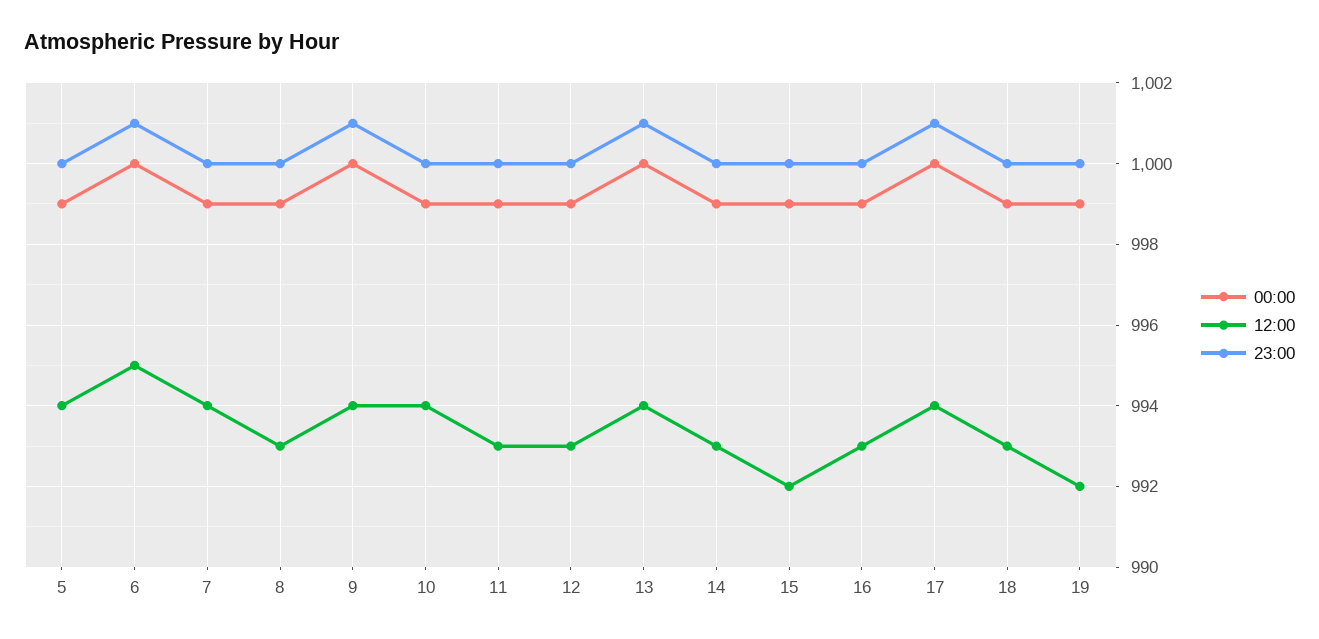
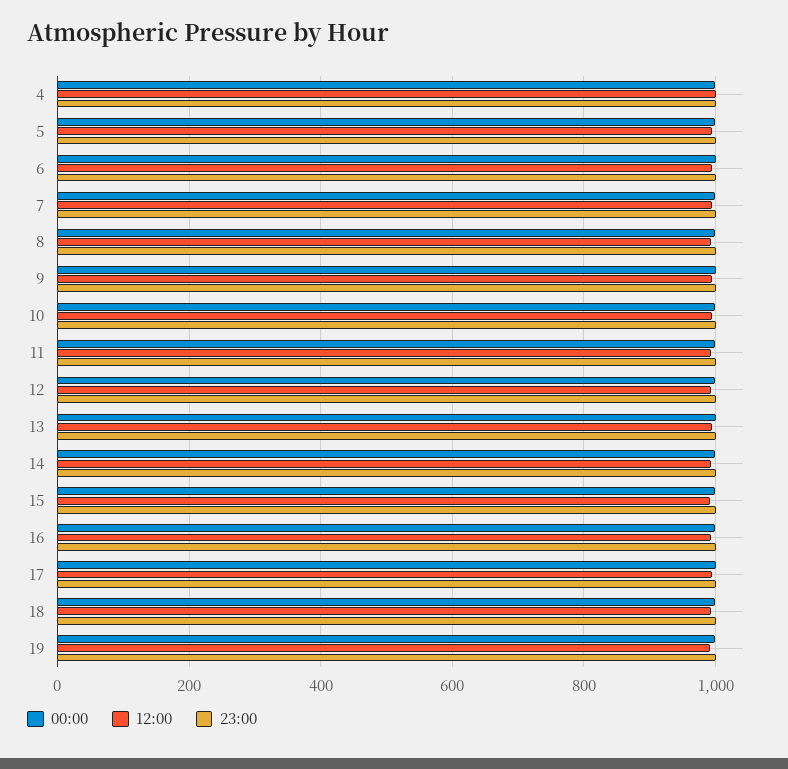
  {
    "00:00": {
      "5": 999,
      "6": 1000,
      "7": 999,
      "8": 999,
      "9": 1000,
      "10": 999,
      "11": 999,
      "12": 999,
      "13": 1000,
      "14": 999,
      "15": 999,
      "16": 999,
      "17": 1000,
      "18": 999,
-     "19": 999
+     "19": 999,
+     "4": 1000
    },
    "12:00": {
      "5": 994,
      "6": 995,
      "7": 994,
      "8": 993,
      "9": 994,
      "10": 994,
      "11": 993,
      "12": 993,
      "13": 994,
      "14": 993,
      "15": 992,
      "16": 993,
      "17": 994,
      "18": 993,
-     "19": 992
+     "19": 992,
+     "4": 1000
    },
    "23:00": {
      "5": 1000,
      "6": 1001,
      "7": 1000,
      "8": 1000,
      "9": 1001,
      "10": 1000,
      "11": 1000,
      "12": 1000,
      "13": 1001,
      "14": 1000,
      "15": 1000,
      "16": 1000,
      "17": 1001,
      "18": 1000,
-     "19": 1000
+     "19": 1000,
+     "4": 1000
    }
  }

